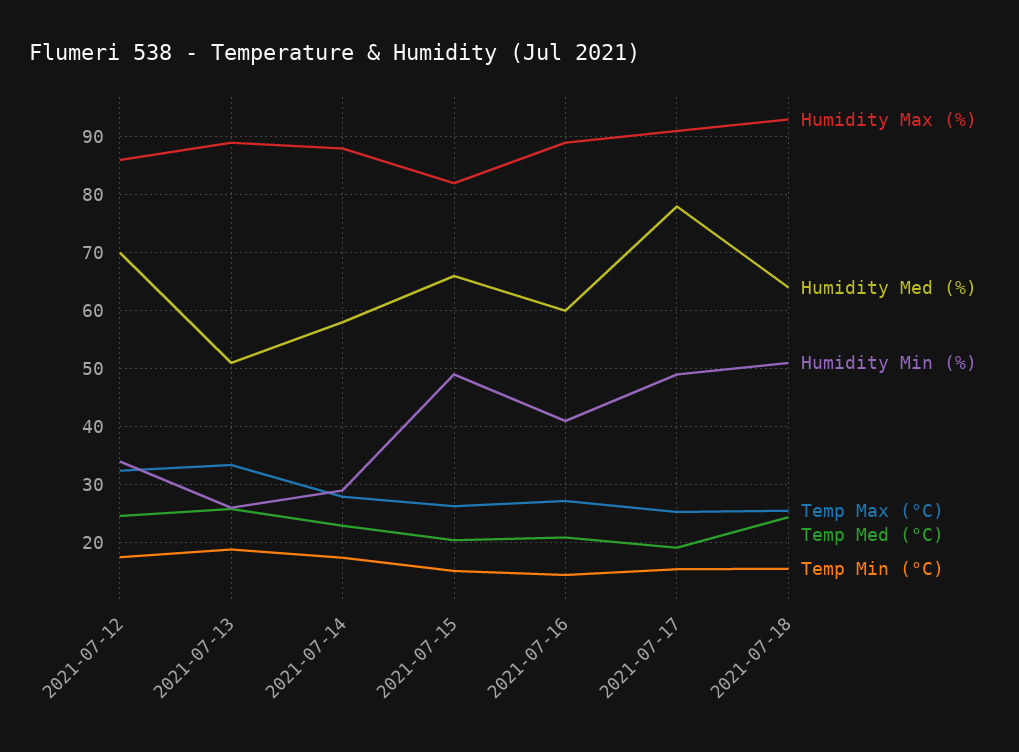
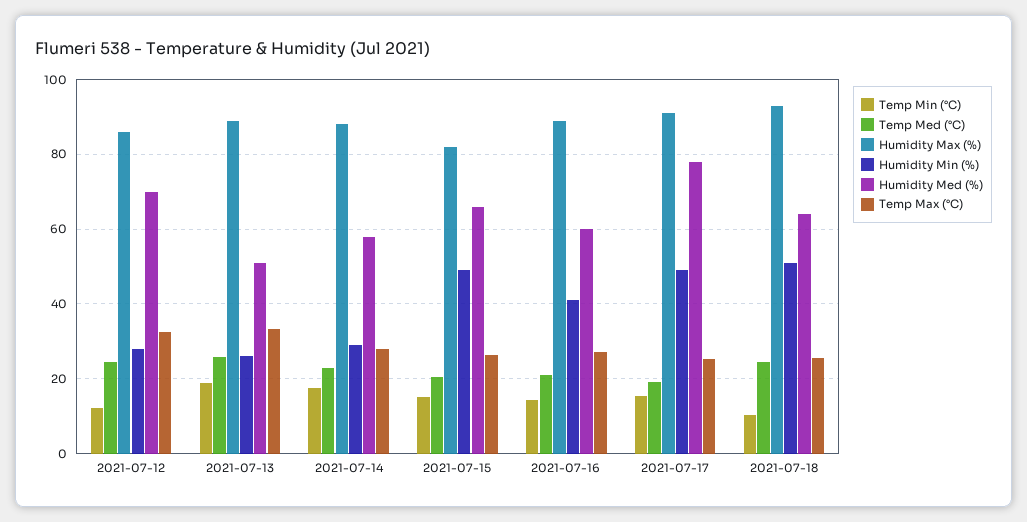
  {
    "Humidity Max (%)": {
      "2021-07-12": 86,
      "2021-07-13": 90,
      "2021-07-14": 88,
      "2021-07-15": 82,
      "2021-07-16": 90,
      "2021-07-17": 92,
      "2021-07-18": 94
    },
    "Humidity Med (%)": {
      "2021-07-12": 70,
      "2021-07-13": 52,
      "2021-07-14": 58,
      "2021-07-15": 66,
      "2021-07-16": 60,
      "2021-07-17": 78,
      "2021-07-18": 64
    },
    "Humidity Min (%)": {
-     "2021-07-12": 34,
+     "2021-07-12": 28,
      "2021-07-13": 26,
      "2021-07-14": 30,
      "2021-07-15": 50,
      "2021-07-16": 42,
      "2021-07-17": 50,
      "2021-07-18": 52
    },
    "Temp Max (°C)": {
      "2021-07-12": 32,
      "2021-07-13": 34,
      "2021-07-14": 28,
      "2021-07-15": 26,
      "2021-07-16": 28,
      "2021-07-17": 26,
      "2021-07-18": 26
    },
    "Temp Med (°C)": {
      "2021-07-12": 24,
      "2021-07-13": 26,
      "2021-07-14": 22,
      "2021-07-15": 20,
      "2021-07-16": 20,
      "2021-07-17": 20,
      "2021-07-18": 24
    },
    "Temp Min (°C)": {
-     "2021-07-12": 18,
+     "2021-07-12": 12,
      "2021-07-13": 18,
      "2021-07-14": 18,
      "2021-07-15": 16,
      "2021-07-16": 14,
      "2021-07-17": 16,
-     "2021-07-18": 16
+     "2021-07-18": 10
    }
  }

